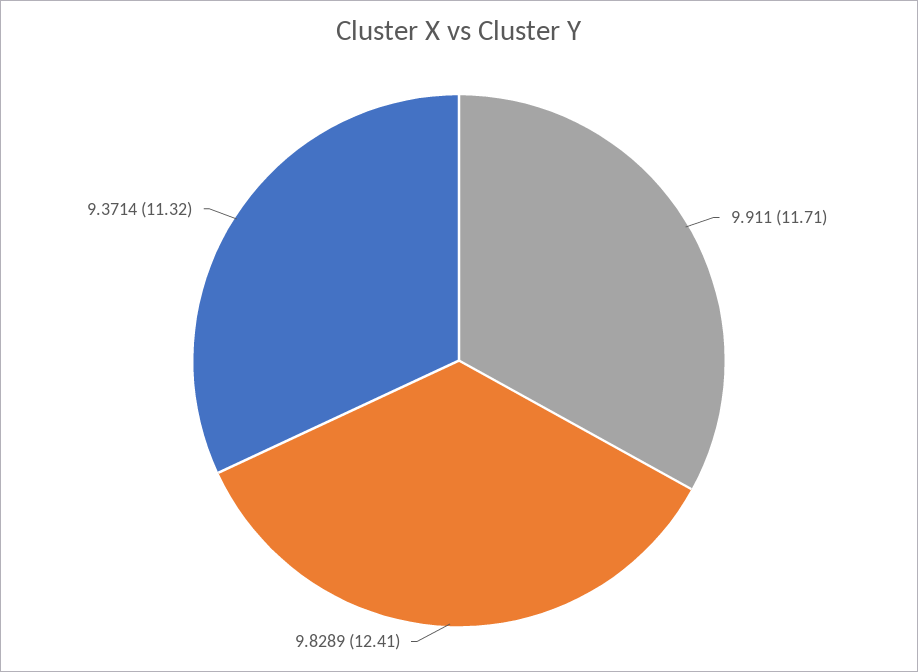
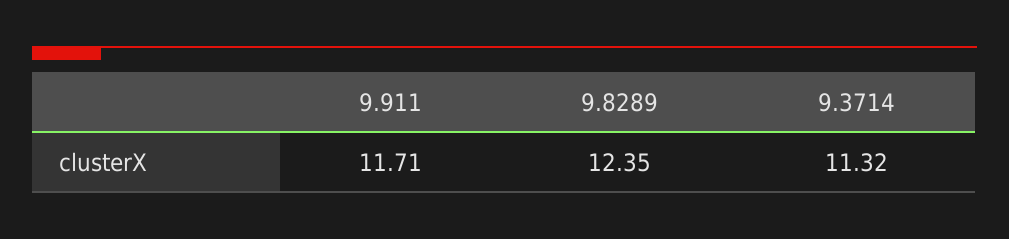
  {
    "9.911": 11.71,
-   "9.8289": 12.41,
+   "9.8289": 12.35,
    "9.3714": 11.32
  }

